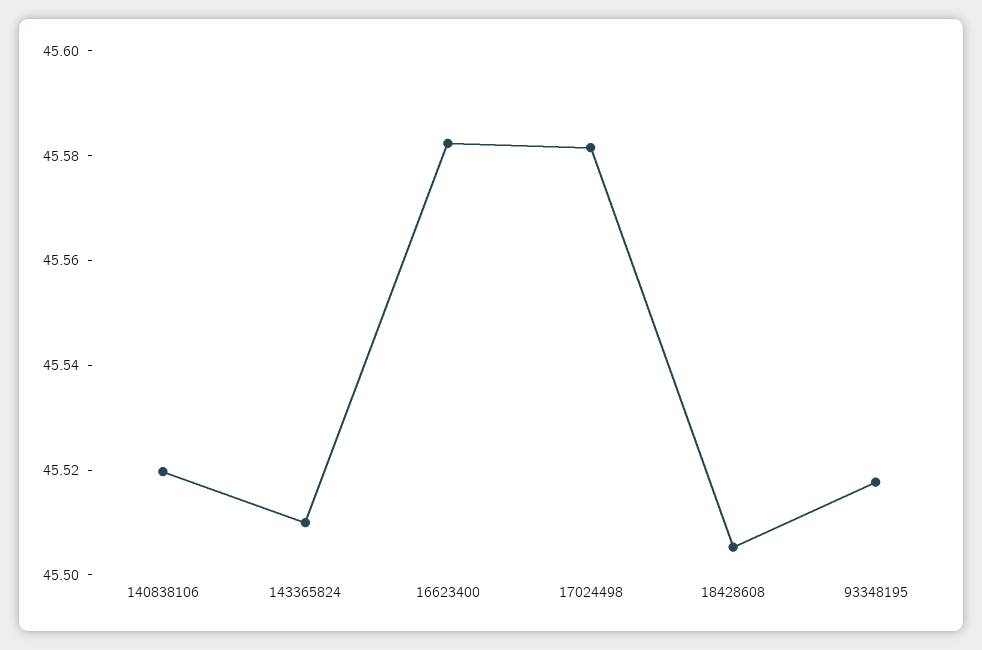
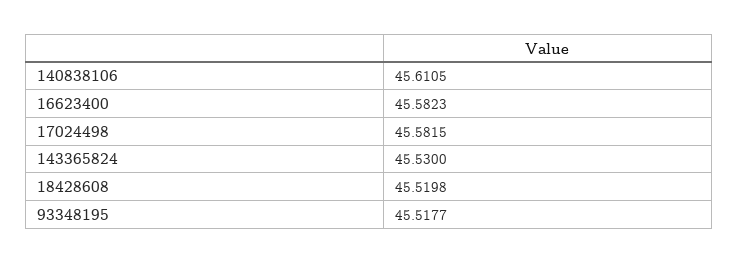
  {
-   "140838106": 45.52,
+   "140838106": 45.6105,
-   "143365824": 45.51,
+   "143365824": 45.53,
    "16623400": 45.5823,
    "17024498": 45.5815,
-   "18428608": 45.505,
+   "18428608": 45.5198,
    "93348195": 45.5177
  }

